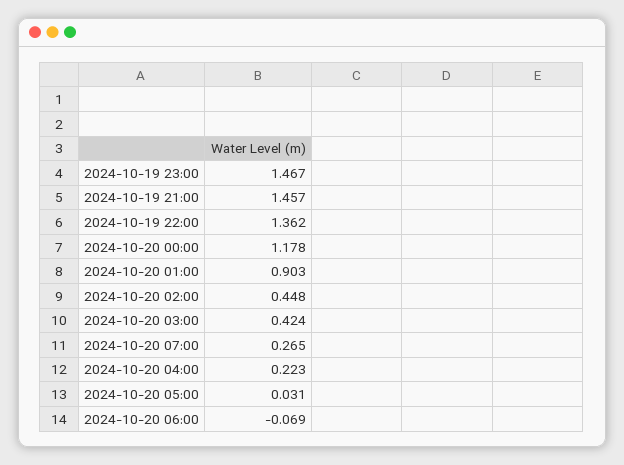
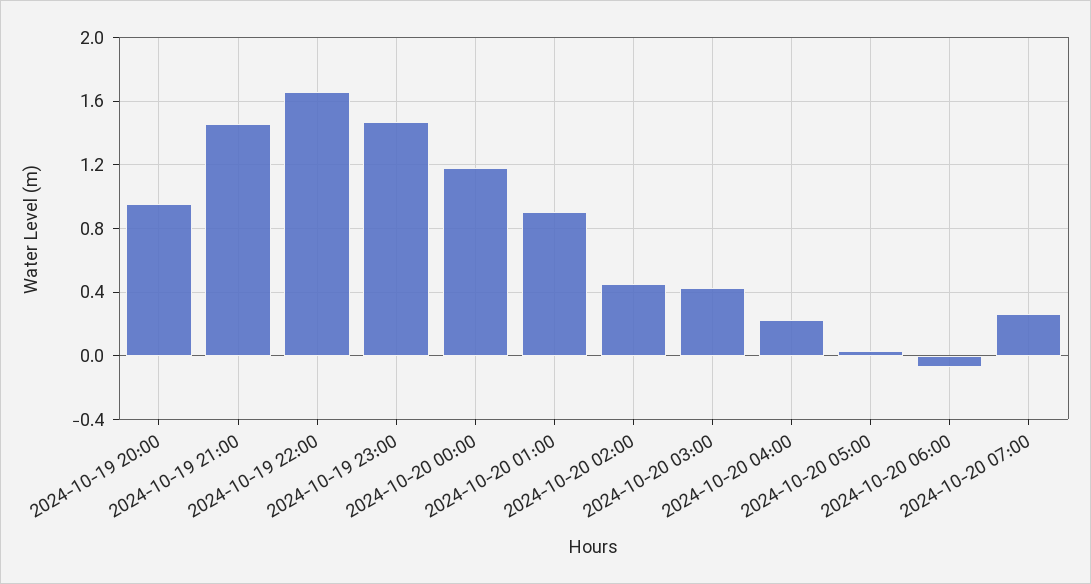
  {
    "2024-10-19 23:00": 1.467,
    "2024-10-19 21:00": 1.457,
-   "2024-10-19 22:00": 1.362,
+   "2024-10-19 22:00": 1.65,
    "2024-10-20 00:00": 1.178,
    "2024-10-20 01:00": 0.903,
    "2024-10-20 02:00": 0.448,
    "2024-10-20 03:00": 0.424,
    "2024-10-20 07:00": 0.265,
    "2024-10-20 04:00": 0.223,
    "2024-10-20 05:00": 0.031,
-   "2024-10-20 06:00": -0.069
+   "2024-10-20 06:00": -0.069,
+   "2024-10-19 20:00": 0.95
  }

